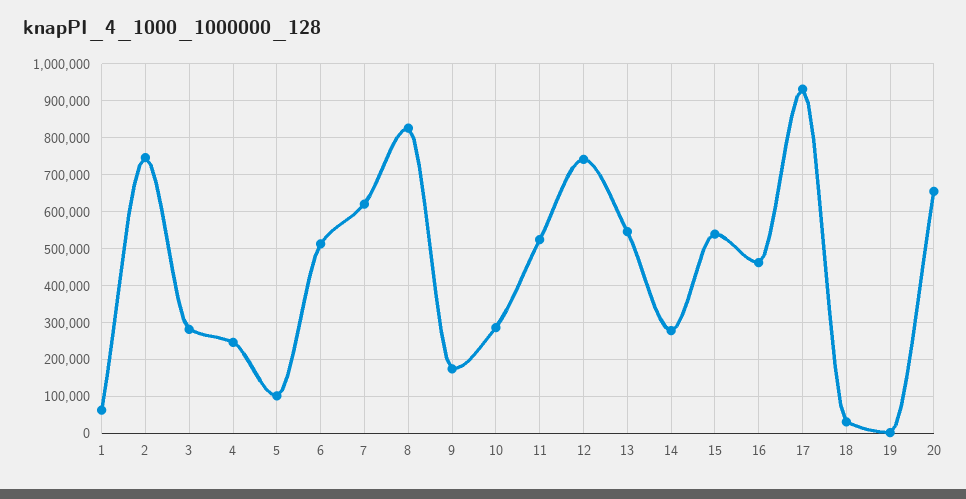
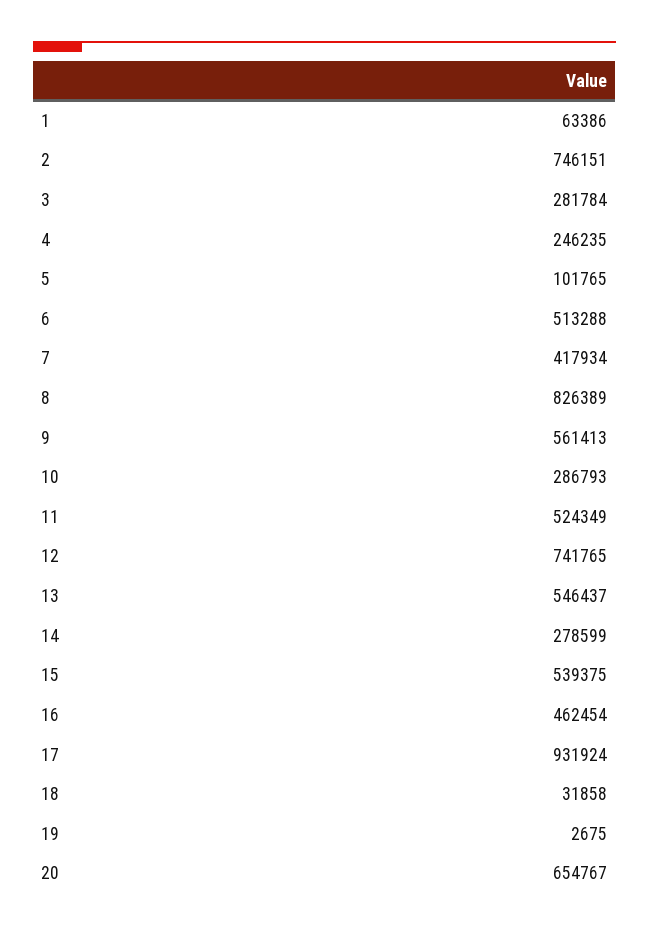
  {
    "1": 63386,
    "2": 746151,
    "3": 281784,
    "4": 246235,
    "5": 101765,
    "6": 513288,
-   "7": 620000,
+   "7": 417934,
    "8": 826389,
-   "9": 180000,
+   "9": 561413,
    "10": 286793,
    "11": 524349,
    "12": 741765,
    "13": 546437,
    "14": 278599,
    "15": 539375,
    "16": 462454,
    "17": 931924,
    "18": 31858,
    "19": 2675,
    "20": 654767
  }

